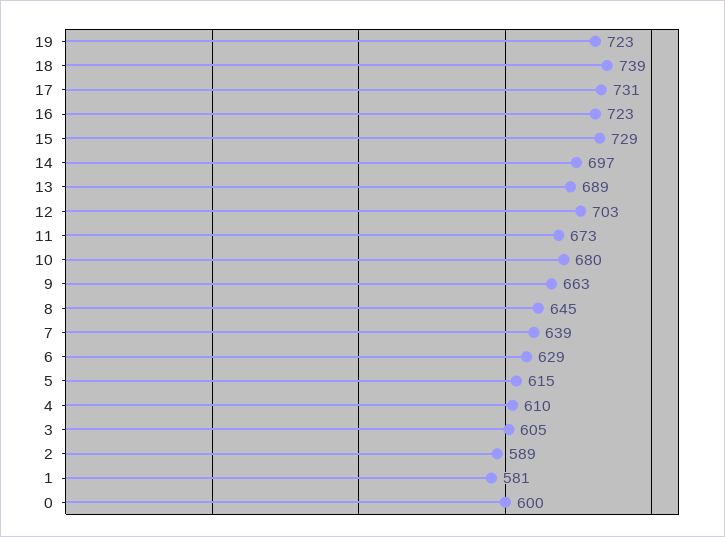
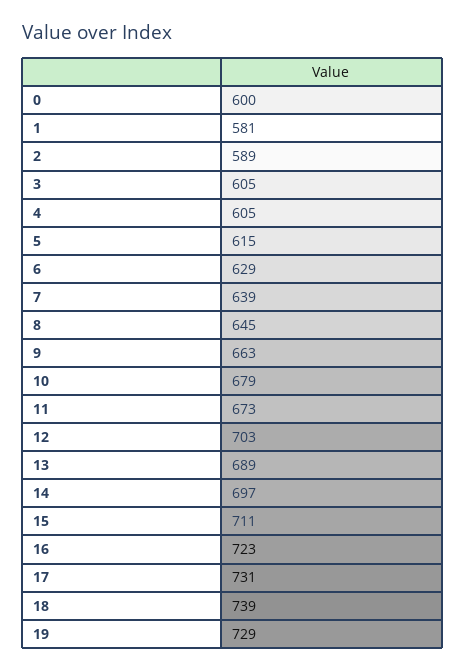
  {
-   "19": 723,
+   "19": 729,
    "18": 739,
    "17": 731,
    "16": 723,
-   "15": 729,
+   "15": 711,
    "14": 697,
    "13": 689,
    "12": 703,
    "11": 673,
-   "10": 680,
+   "10": 679,
    "9": 663,
    "8": 645,
    "7": 639,
    "6": 629,
    "5": 615,
-   "4": 610,
+   "4": 605,
    "3": 605,
    "2": 589,
    "1": 581,
    "0": 600
  }

